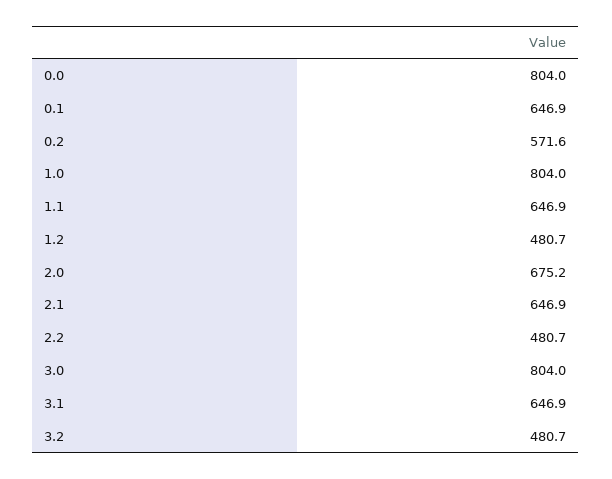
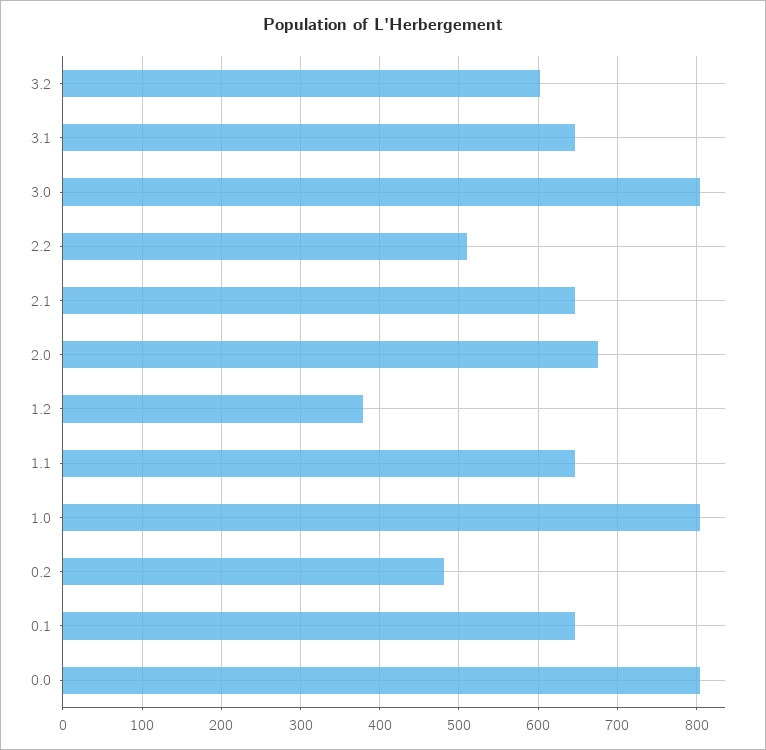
  {
    "0.0": 804,
    "0.1": 646.9,
-   "0.2": 571.6,
+   "0.2": 480,
    "1.0": 804,
    "1.1": 646.9,
-   "1.2": 480.7,
+   "1.2": 380,
    "2.0": 675.2,
    "2.1": 646.9,
-   "2.2": 480.7,
+   "2.2": 510,
    "3.0": 804,
    "3.1": 646.9,
-   "3.2": 480.7
+   "3.2": 600
  }

